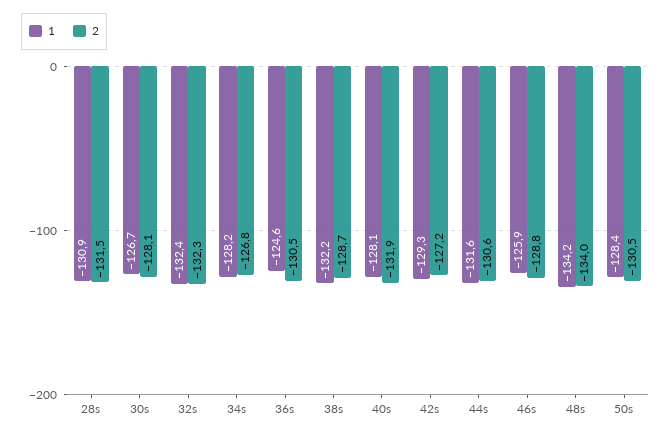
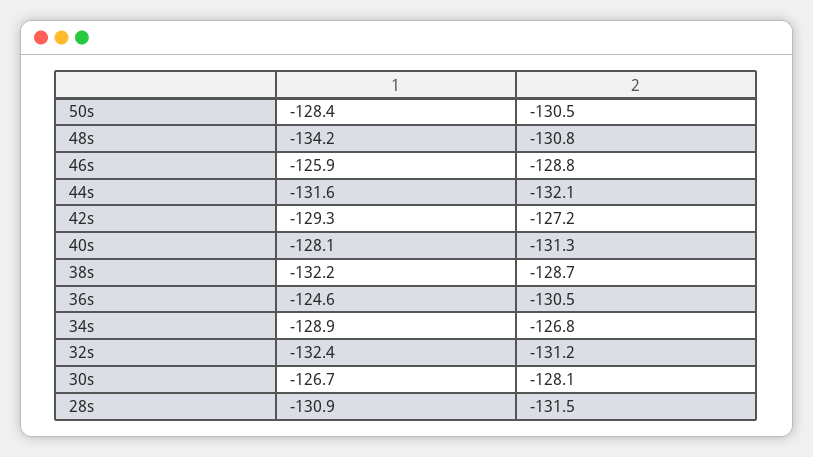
  {
    "1": {
      "28s": -130.9,
      "30s": -126.7,
      "32s": -132.4,
-     "34s": -128.2,
+     "34s": -128.9,
      "36s": -124.6,
      "38s": -132.2,
      "40s": -128.1,
      "42s": -129.3,
      "44s": -131.6,
      "46s": -125.9,
      "48s": -134.2,
      "50s": -128.4
    },
    "2": {
      "28s": -131.5,
      "30s": -128.1,
-     "32s": -132.3,
+     "32s": -131.2,
      "34s": -126.8,
      "36s": -130.5,
      "38s": -128.7,
-     "40s": -131.9,
+     "40s": -131.3,
      "42s": -127.2,
-     "44s": -130.6,
+     "44s": -132.1,
      "46s": -128.8,
-     "48s": -134,
+     "48s": -130.8,
      "50s": -130.5
    }
  }

